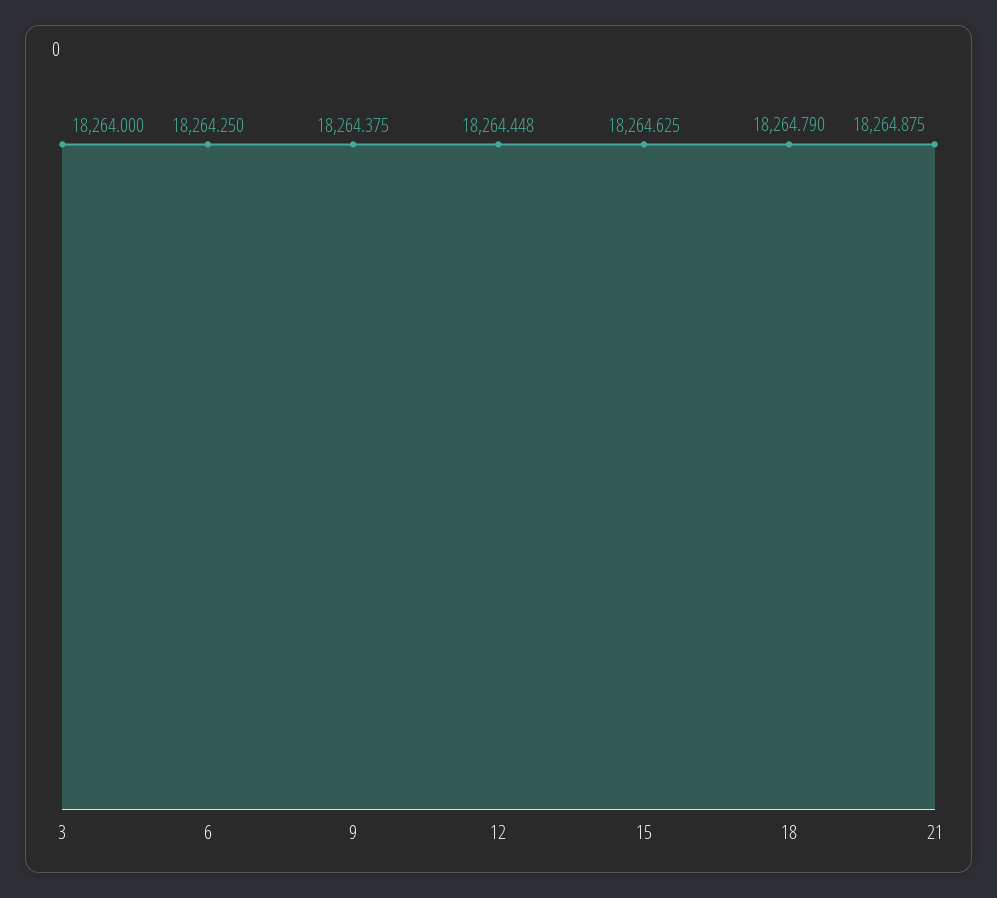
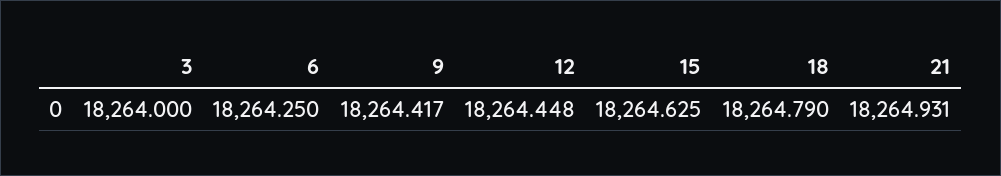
  {
    "3": 18264,
    "6": 18264.25,
-   "9": 18264.375,
+   "9": 18264.417,
    "12": 18264.448,
    "15": 18264.625,
    "18": 18264.79,
-   "21": 18264.875
+   "21": 18264.931
  }

